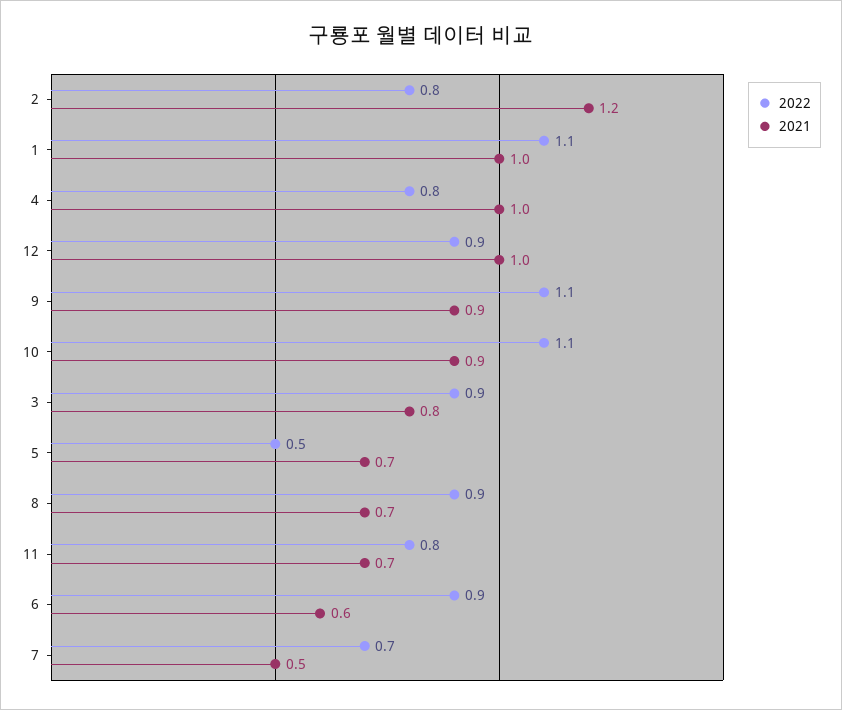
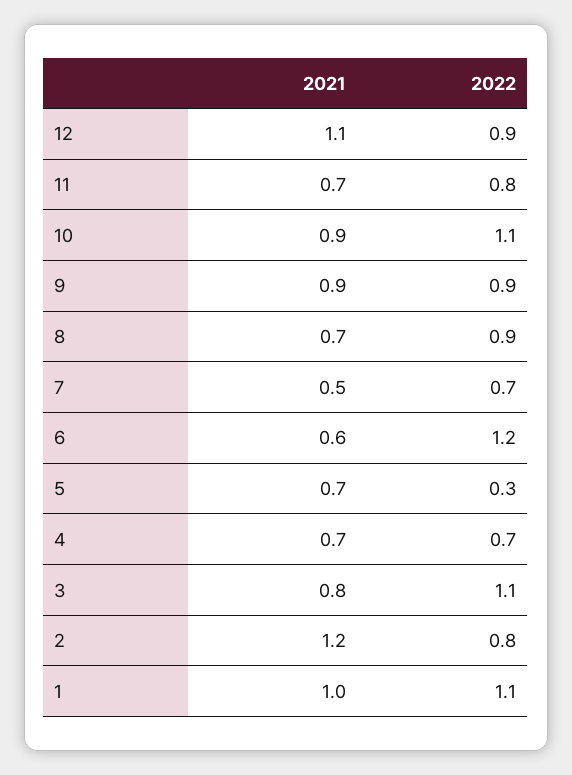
  {
    "2022": {
      "2": 0.8,
      "1": 1.1,
-     "4": 0.8,
+     "4": 0.7,
      "12": 0.9,
-     "9": 1.1,
+     "9": 0.9,
      "10": 1.1,
-     "3": 0.9,
+     "3": 1.1,
-     "5": 0.5,
+     "5": 0.3,
      "8": 0.9,
      "11": 0.8,
-     "6": 0.9,
+     "6": 1.2,
      "7": 0.7
    },
    "2021": {
      "2": 1.2,
      "1": 1,
-     "4": 1,
+     "4": 0.7,
-     "12": 1,
+     "12": 1.1,
      "9": 0.9,
      "10": 0.9,
      "3": 0.8,
      "5": 0.7,
      "8": 0.7,
      "11": 0.7,
      "6": 0.6,
      "7": 0.5
    }
  }

